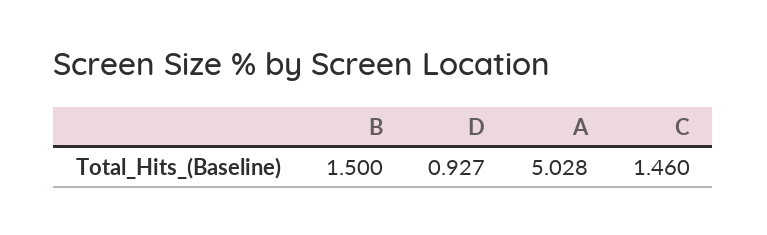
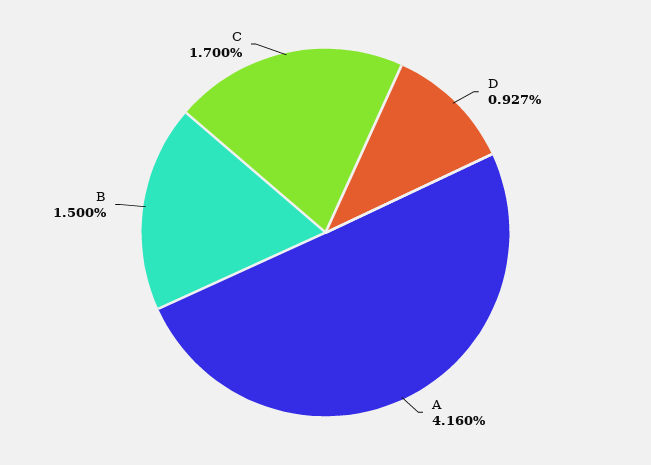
  {
    "B": 1.5,
    "D": 0.927,
-   "A": 5.028,
+   "A": 4.16,
-   "C": 1.46
+   "C": 1.7
  }

